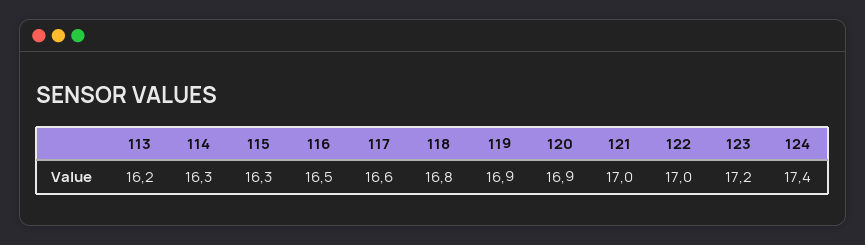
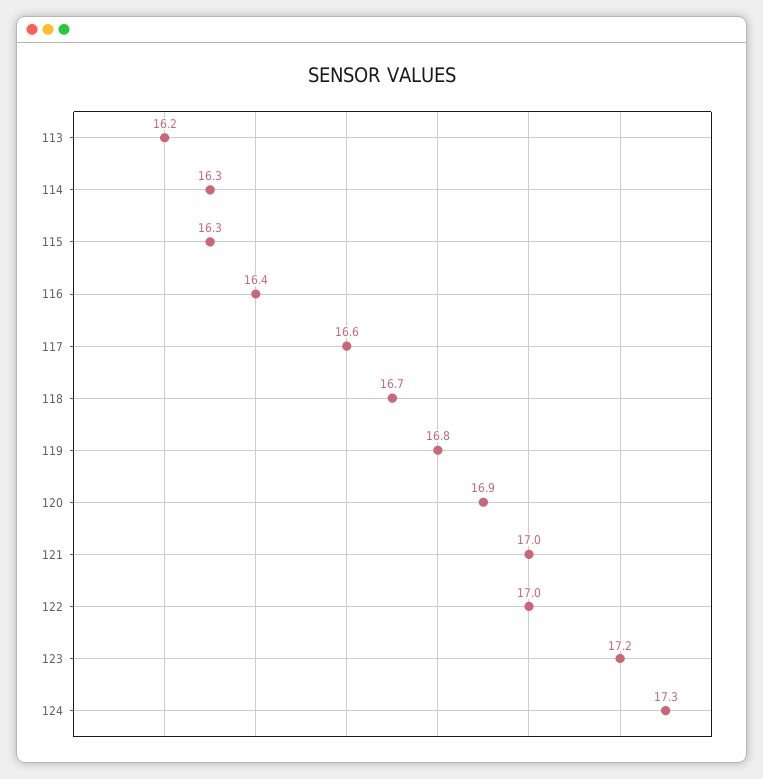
  {
    "113": 16.2,
    "114": 16.3,
    "115": 16.3,
-   "116": 16.5,
+   "116": 16.4,
    "117": 16.6,
-   "118": 16.8,
+   "118": 16.7,
-   "119": 16.9,
+   "119": 16.8,
    "120": 16.9,
    "121": 17,
    "122": 17,
    "123": 17.2,
-   "124": 17.4
+   "124": 17.3
  }

